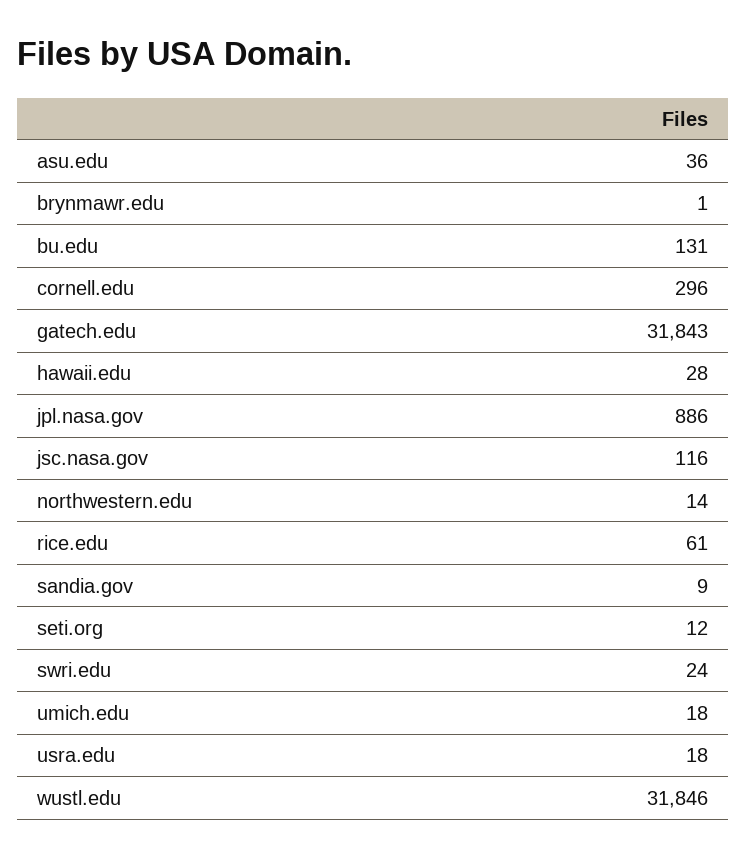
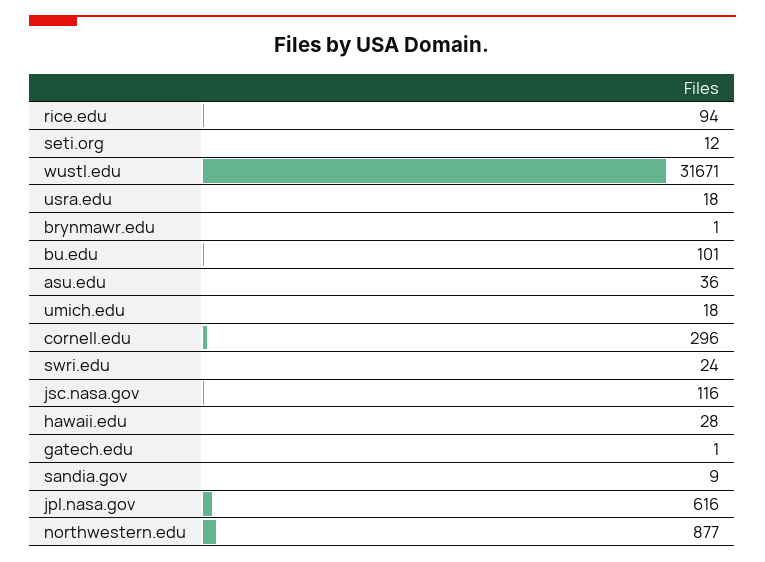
  {
    "asu.edu": 36,
    "brynmawr.edu": 1,
-   "bu.edu": 131,
+   "bu.edu": 101,
    "cornell.edu": 296,
-   "gatech.edu": 31843,
+   "gatech.edu": 1,
    "hawaii.edu": 28,
-   "jpl.nasa.gov": 886,
+   "jpl.nasa.gov": 616,
    "jsc.nasa.gov": 116,
-   "northwestern.edu": 14,
+   "northwestern.edu": 877,
-   "rice.edu": 61,
+   "rice.edu": 94,
    "sandia.gov": 9,
    "seti.org": 12,
    "swri.edu": 24,
    "umich.edu": 18,
    "usra.edu": 18,
-   "wustl.edu": 31846
+   "wustl.edu": 31671
  }

